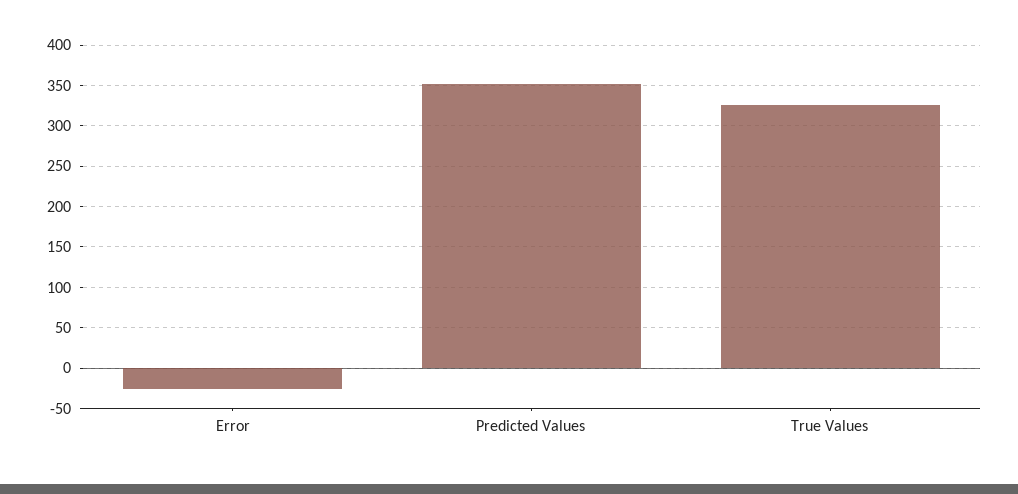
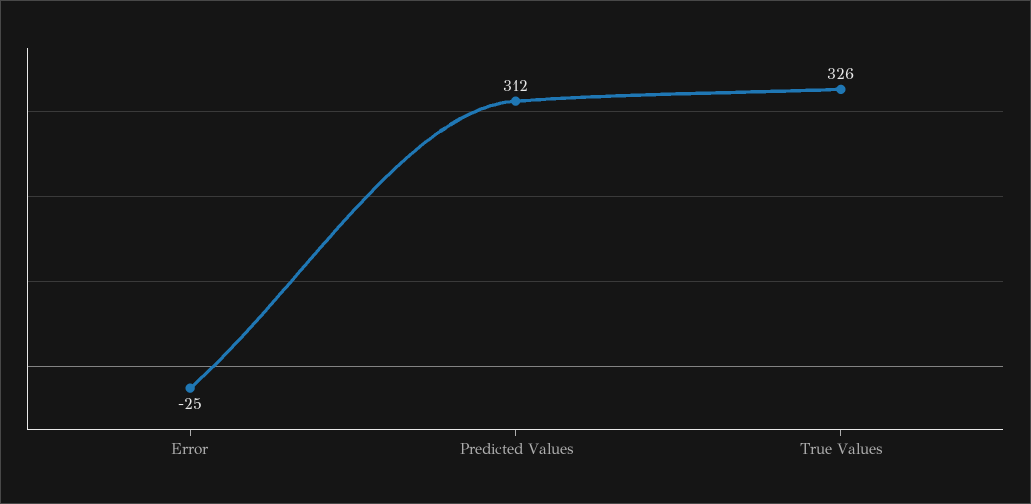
  {
    "Error": -25,
-   "Predicted Values": 350,
+   "Predicted Values": 312,
    "True Values": 326
  }

